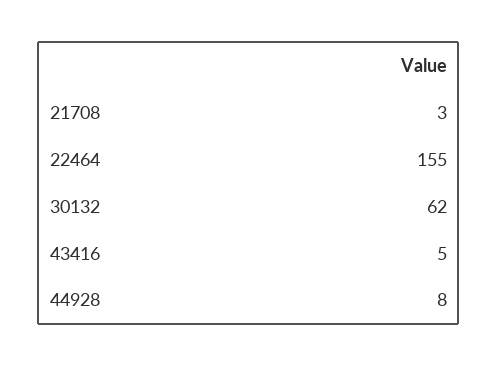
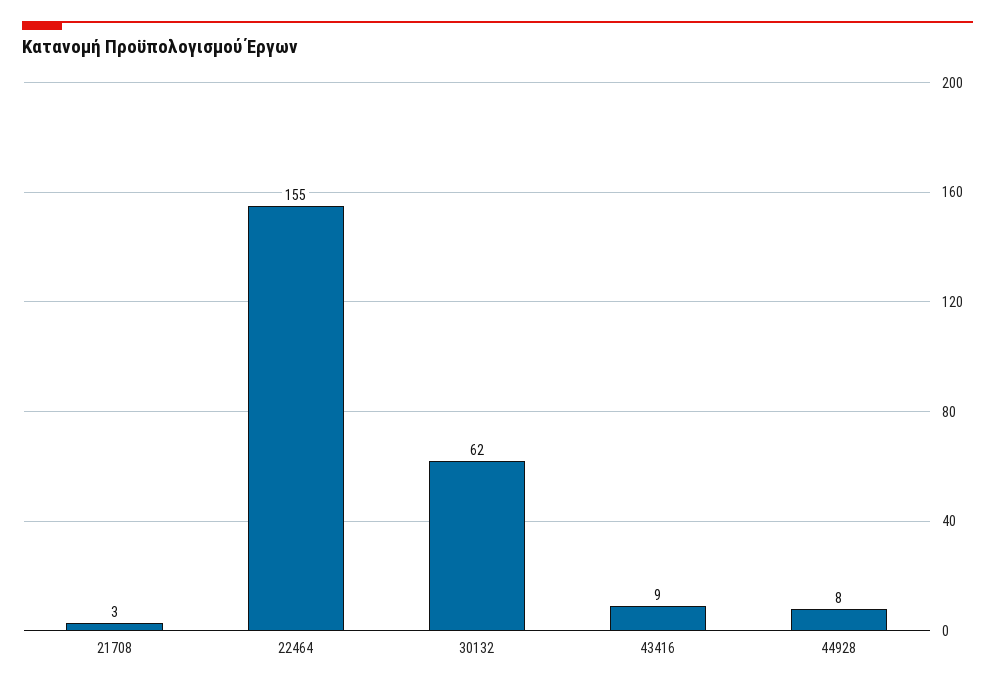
  {
    "21708": 3,
    "22464": 155,
    "30132": 62,
-   "43416": 5,
+   "43416": 9,
    "44928": 8
  }

